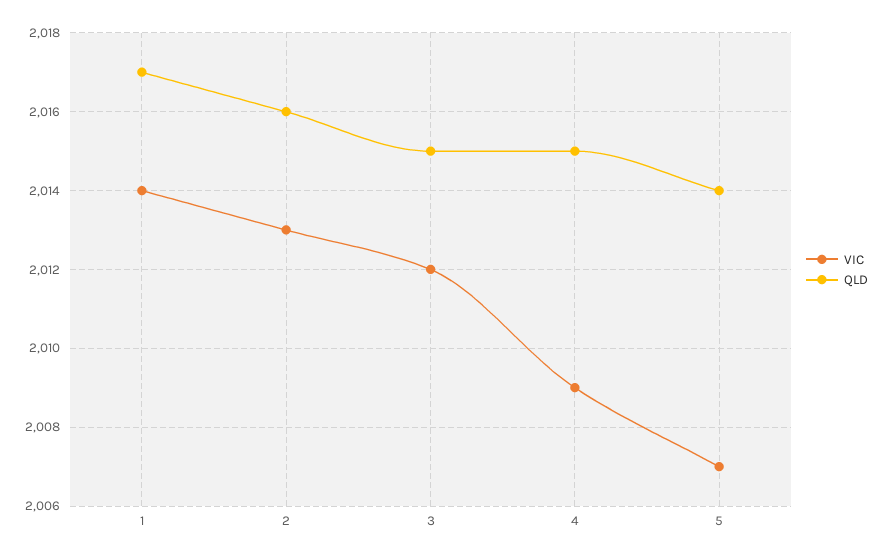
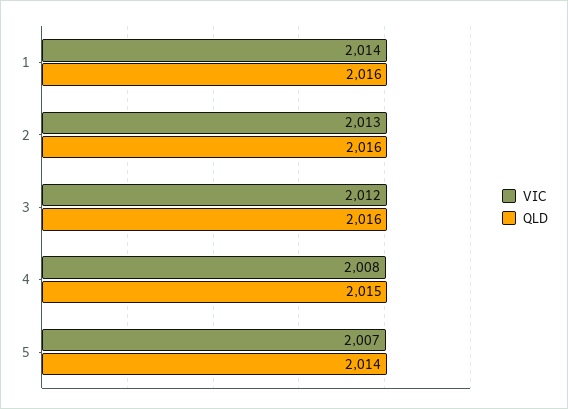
  {
    "VIC": {
      "1": 2014,
      "2": 2013,
      "3": 2012,
-     "4": 2009,
+     "4": 2008,
      "5": 2007
    },
    "QLD": {
-     "1": 2017,
+     "1": 2016,
      "2": 2016,
-     "3": 2015,
+     "3": 2016,
      "4": 2015,
      "5": 2014
    }
  }

